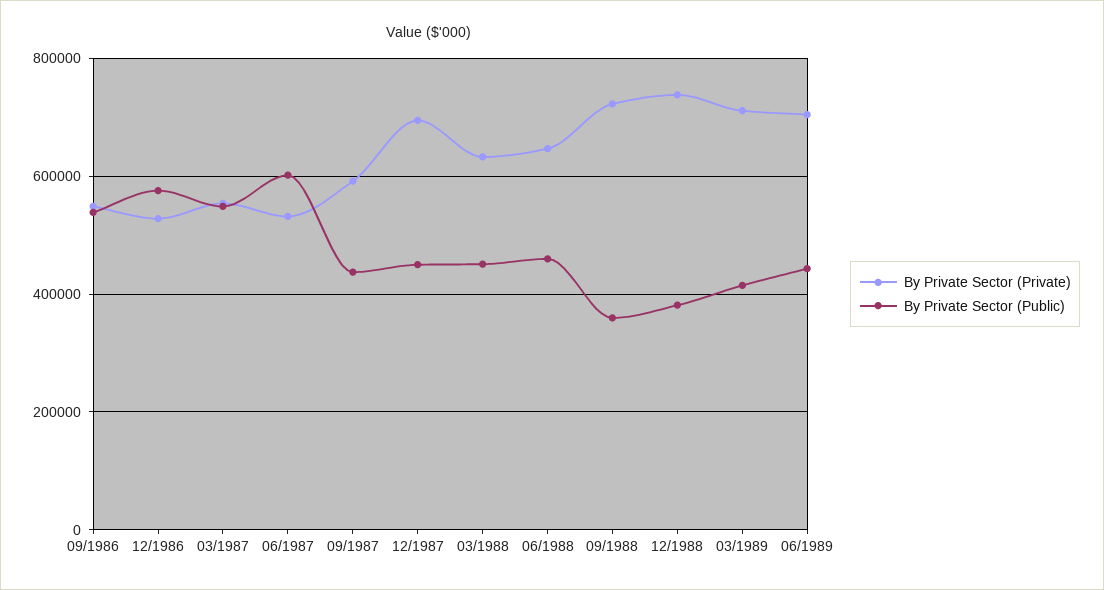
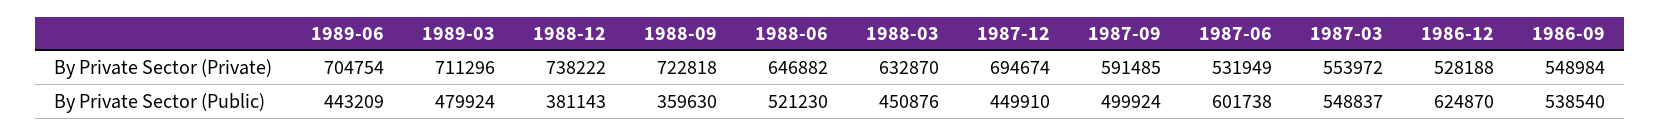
  {
    "By Private Sector (Private)": {
      "09/1986": 548984,
      "12/1986": 528188,
      "03/1987": 553972,
      "06/1987": 531949,
      "09/1987": 591485,
      "12/1987": 694674,
      "03/1988": 632870,
      "06/1988": 646882,
      "09/1988": 722818,
      "12/1988": 738222,
      "03/1989": 711296,
      "06/1989": 704754
    },
    "By Private Sector (Public)": {
      "09/1986": 538540,
-     "12/1986": 580000,
+     "12/1986": 624870,
      "03/1987": 548837,
      "06/1987": 601738,
-     "09/1987": 440000,
+     "09/1987": 499924,
      "12/1987": 449910,
      "03/1988": 450876,
-     "06/1988": 460000,
+     "06/1988": 521230,
      "09/1988": 359630,
      "12/1988": 381143,
-     "03/1989": 420000,
+     "03/1989": 479924,
      "06/1989": 443209
    }
  }

